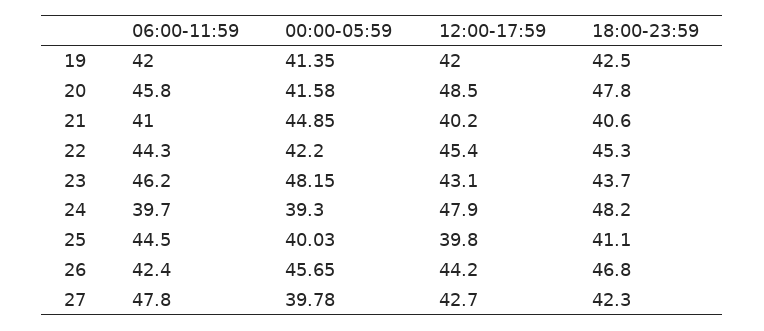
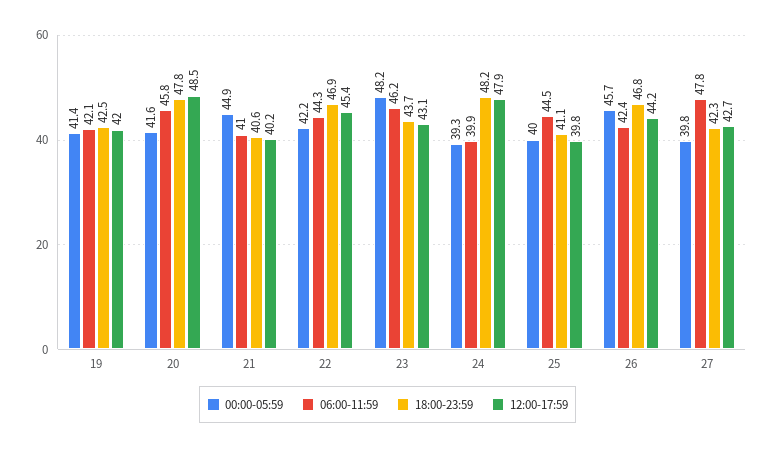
  {
    "06:00-11:59": {
-     "19": 42,
+     "19": 42.1,
      "20": 45.8,
      "21": 41,
      "22": 44.3,
      "23": 46.2,
-     "24": 39.7,
+     "24": 39.9,
      "25": 44.5,
      "26": 42.4,
      "27": 47.8
    },
    "00:00-05:59": {
      "19": 41.35,
      "20": 41.58,
      "21": 44.85,
      "22": 42.2,
      "23": 48.15,
      "24": 39.3,
      "25": 40.03,
      "26": 45.65,
      "27": 39.78
    },
    "12:00-17:59": {
      "19": 42,
      "20": 48.5,
      "21": 40.2,
      "22": 45.4,
      "23": 43.1,
      "24": 47.9,
      "25": 39.8,
      "26": 44.2,
      "27": 42.7
    },
    "18:00-23:59": {
      "19": 42.5,
      "20": 47.8,
      "21": 40.6,
-     "22": 45.3,
+     "22": 46.9,
      "23": 43.7,
      "24": 48.2,
      "25": 41.1,
      "26": 46.8,
      "27": 42.3
    }
  }

